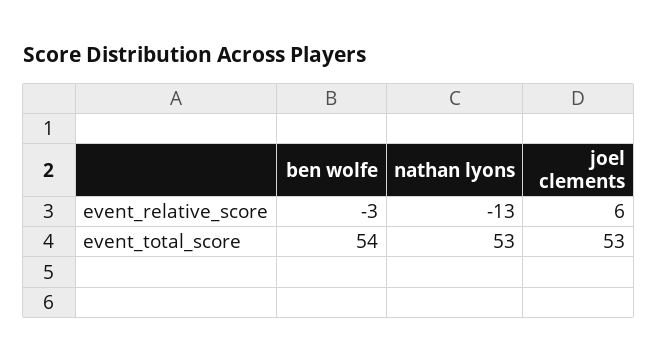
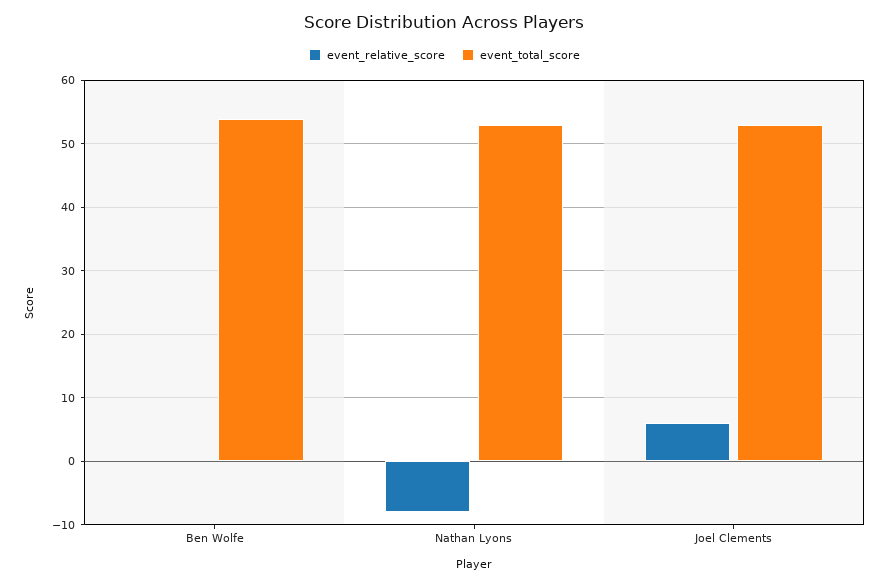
  {
    "event_relative_score": {
-     "ben wolfe": -3,
+     "ben wolfe": 0,
-     "nathan lyons": -13,
+     "nathan lyons": -8,
      "joel clements": 6
    },
    "event_total_score": {
      "ben wolfe": 54,
      "nathan lyons": 53,
      "joel clements": 53
    }
  }

